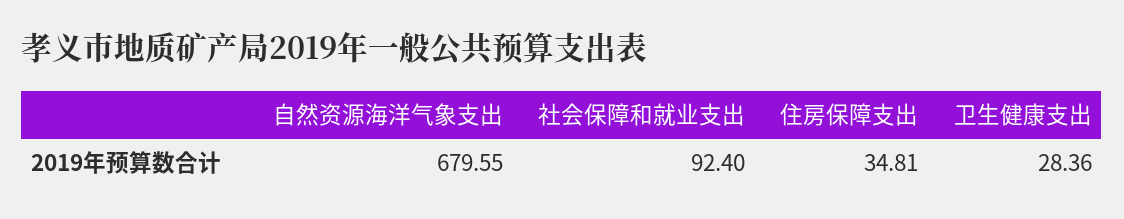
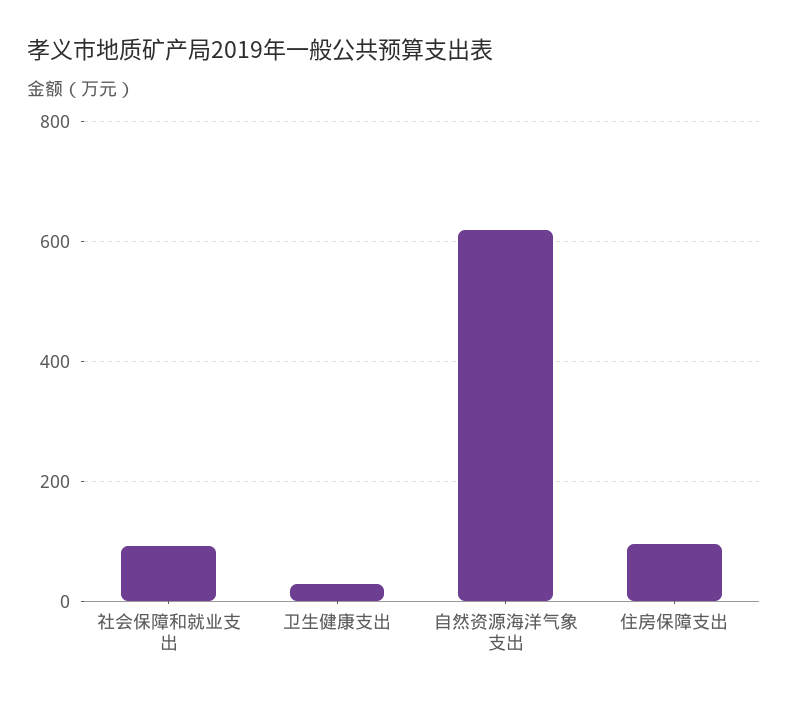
  {
-   "自然资源海洋气象支出": 679.55,
+   "自然资源海洋气象支出": 620,
    "社会保障和就业支出": 92.4,
-   "住房保障支出": 34.81,
+   "住房保障支出": 100,
    "卫生健康支出": 28.36
  }

